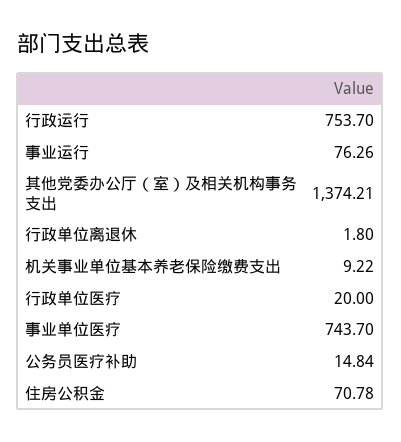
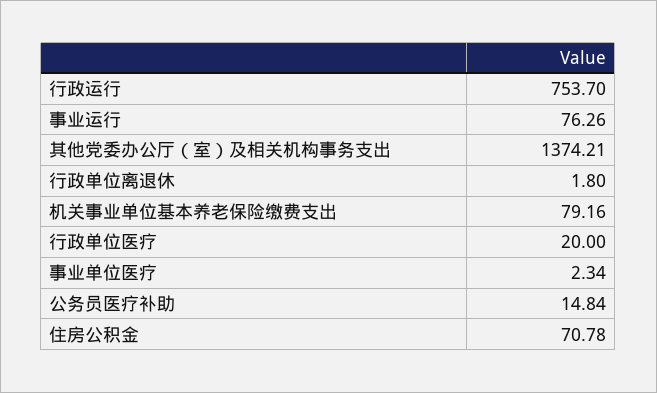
  {
    "行政运行": 753.7,
    "事业运行": 76.26,
    "其他党委办公厅（室）及相关机构事务支出": 1374.21,
    "行政单位离退休": 1.8,
-   "机关事业单位基本养老保险缴费支出": 9.22,
+   "机关事业单位基本养老保险缴费支出": 79.16,
    "行政单位医疗": 20,
-   "事业单位医疗": 743.7,
+   "事业单位医疗": 2.34,
    "公务员医疗补助": 14.84,
    "住房公积金": 70.78
  }

